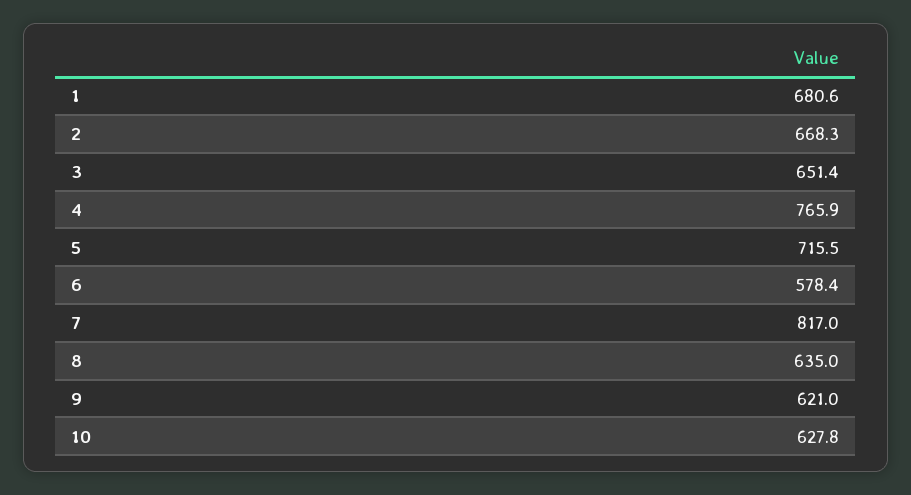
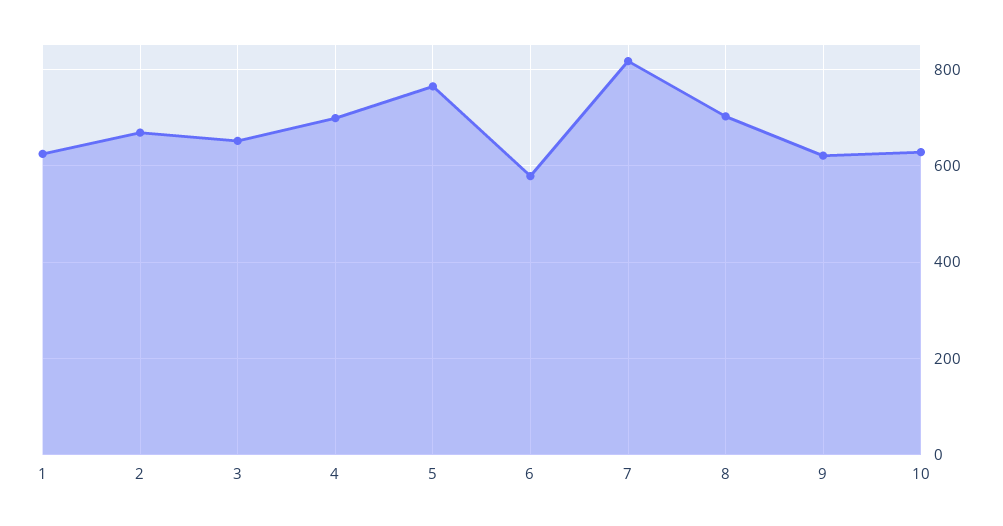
  {
-   "1": 680.6,
+   "1": 620,
    "2": 668.3,
    "3": 651.4,
-   "4": 765.9,
+   "4": 700,
-   "5": 715.5,
+   "5": 760,
    "6": 578.4,
    "7": 817,
-   "8": 635,
+   "8": 700,
    "9": 621,
    "10": 627.8
  }

